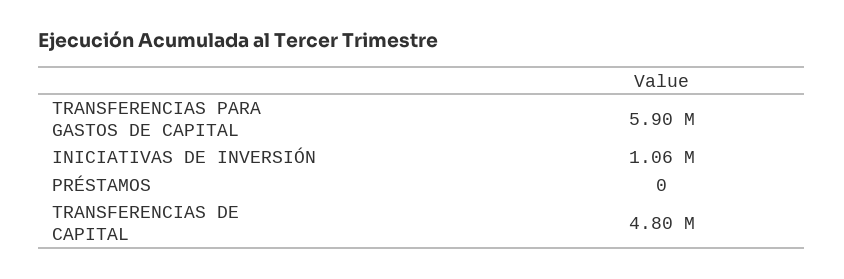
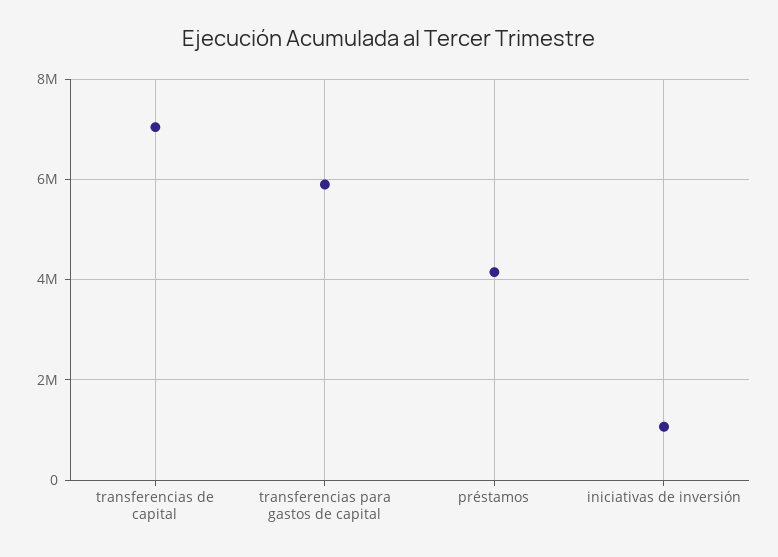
  {
    "TRANSFERENCIAS PARA GASTOS DE CAPITAL": 5900000,
    "INICIATIVAS DE INVERSIÓN": 1060000,
-   "PRÉSTAMOS": 0,
+   "PRÉSTAMOS": 4200000,
-   "TRANSFERENCIAS DE CAPITAL": 4800000
+   "TRANSFERENCIAS DE CAPITAL": 7000000
  }

